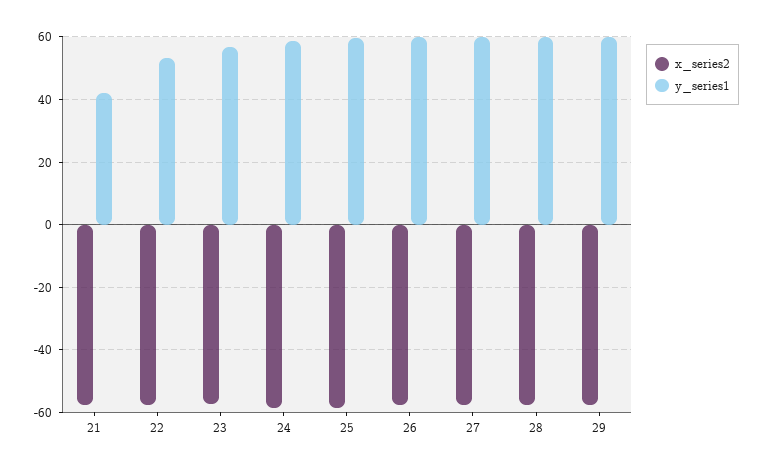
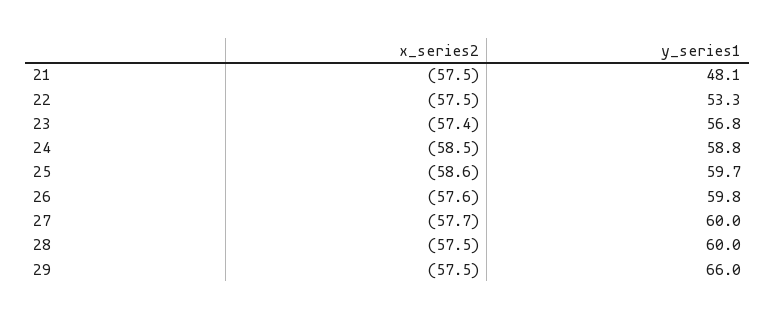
  {
    "x_series2": {
      "21": -57.5,
      "22": -57.5,
      "23": -57.4,
      "24": -58.5,
      "25": -58.6,
      "26": -57.6,
      "27": -57.7,
      "28": -57.5,
      "29": -57.5
    },
    "y_series1": {
-     "21": 42,
+     "21": 48.1,
      "22": 53.3,
      "23": 56.8,
      "24": 58.8,
      "25": 59.7,
      "26": 59.8,
      "27": 60,
      "28": 60,
-     "29": 60
+     "29": 66
    }
  }

